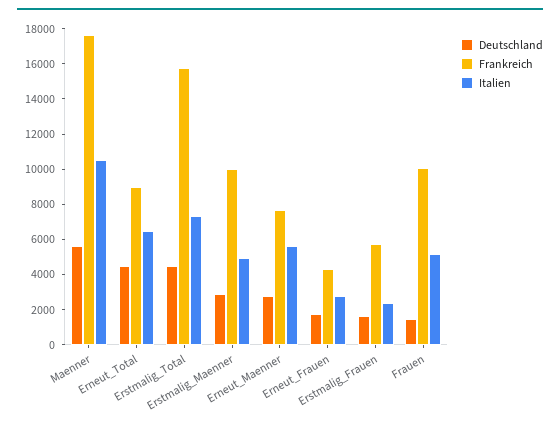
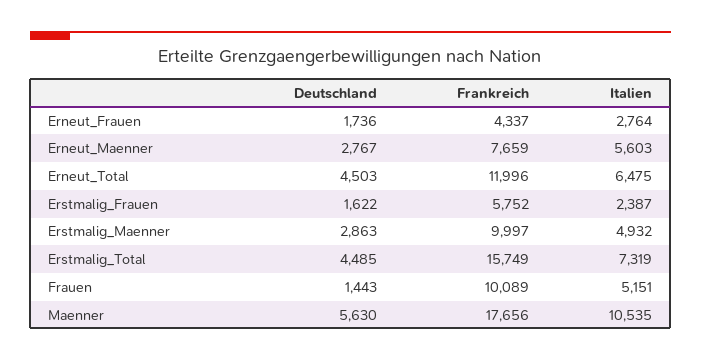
  {
    "Deutschland": {
      "Maenner": 5630,
      "Erneut_Total": 4503,
      "Erstmalig_Total": 4485,
      "Erstmalig_Maenner": 2863,
      "Erneut_Maenner": 2767,
      "Erneut_Frauen": 1736,
      "Erstmalig_Frauen": 1622,
      "Frauen": 1443
    },
    "Frankreich": {
      "Maenner": 17656,
-     "Erneut_Total": 9000,
+     "Erneut_Total": 11996,
      "Erstmalig_Total": 15749,
      "Erstmalig_Maenner": 9997,
      "Erneut_Maenner": 7659,
      "Erneut_Frauen": 4337,
      "Erstmalig_Frauen": 5752,
      "Frauen": 10089
    },
    "Italien": {
      "Maenner": 10535,
      "Erneut_Total": 6475,
      "Erstmalig_Total": 7319,
      "Erstmalig_Maenner": 4932,
      "Erneut_Maenner": 5603,
      "Erneut_Frauen": 2764,
      "Erstmalig_Frauen": 2387,
      "Frauen": 5151
    }
  }

